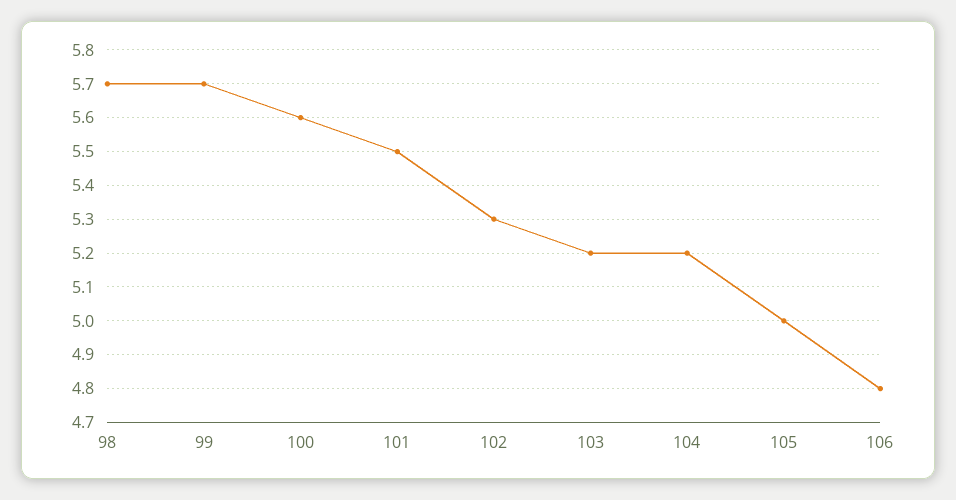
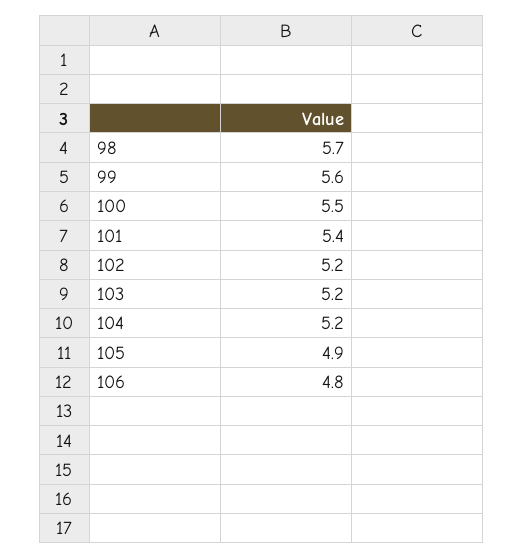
  {
    "98": 5.7,
-   "99": 5.7,
+   "99": 5.6,
-   "100": 5.6,
+   "100": 5.5,
-   "101": 5.5,
+   "101": 5.4,
-   "102": 5.3,
+   "102": 5.2,
    "103": 5.2,
    "104": 5.2,
-   "105": 5,
+   "105": 4.9,
    "106": 4.8
  }

